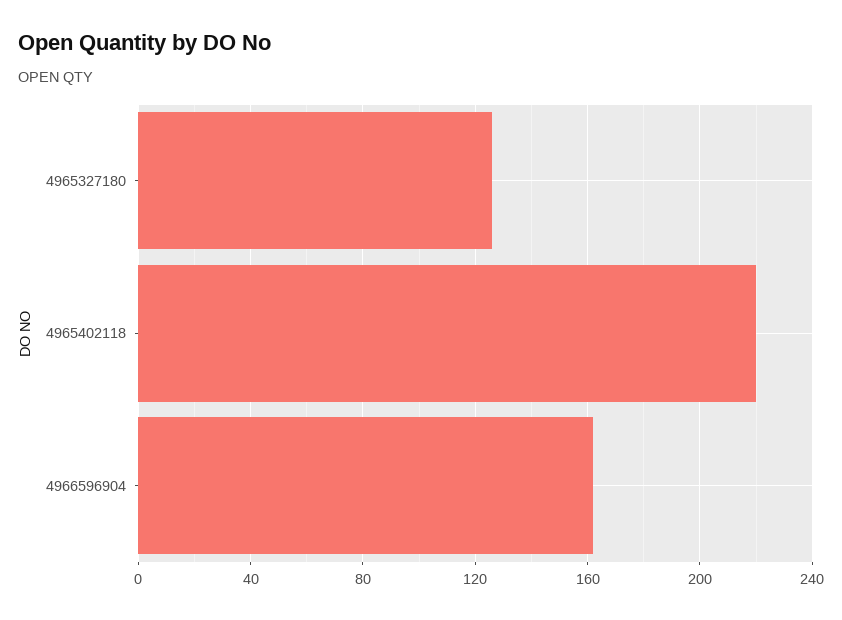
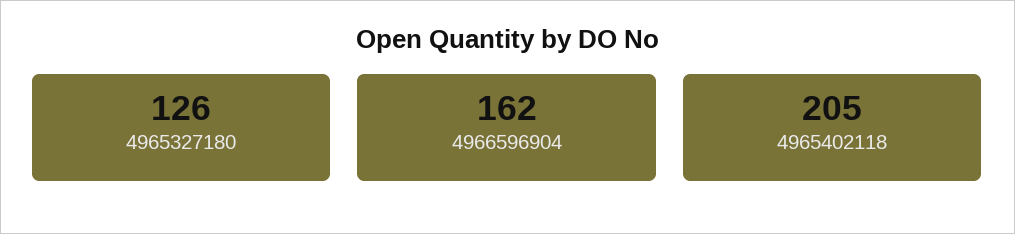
  {
    "4965327180": 126,
-   "4965402118": 220,
+   "4965402118": 205,
    "4966596904": 162
  }

